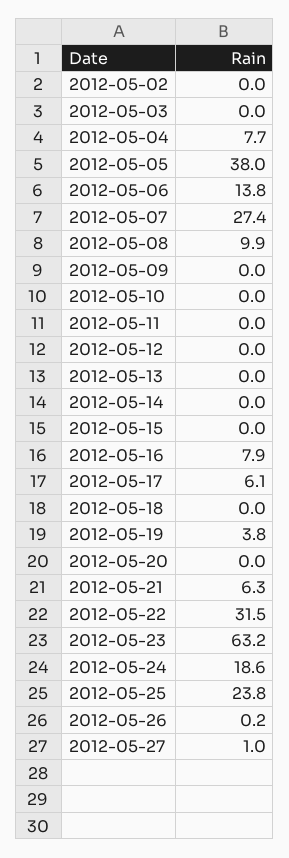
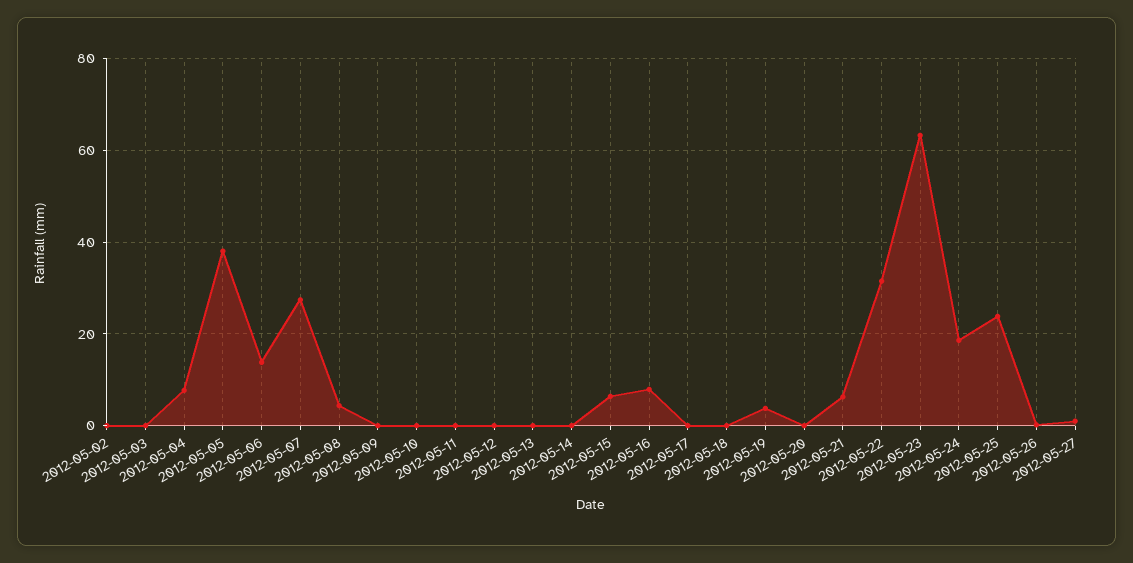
  {
    "2012-05-02": 0,
    "2012-05-03": 0,
    "2012-05-04": 7.7,
    "2012-05-05": 38,
    "2012-05-06": 13.8,
    "2012-05-07": 27.4,
-   "2012-05-08": 9.9,
+   "2012-05-08": 4,
    "2012-05-09": 0,
    "2012-05-10": 0,
    "2012-05-11": 0,
    "2012-05-12": 0,
    "2012-05-13": 0,
    "2012-05-14": 0,
-   "2012-05-15": 0,
+   "2012-05-15": 6,
    "2012-05-16": 7.9,
-   "2012-05-17": 6.1,
+   "2012-05-17": 0,
    "2012-05-18": 0,
    "2012-05-19": 3.8,
    "2012-05-20": 0,
    "2012-05-21": 6.3,
    "2012-05-22": 31.5,
    "2012-05-23": 63.2,
    "2012-05-24": 18.6,
    "2012-05-25": 23.8,
    "2012-05-26": 0.2,
    "2012-05-27": 1
  }

